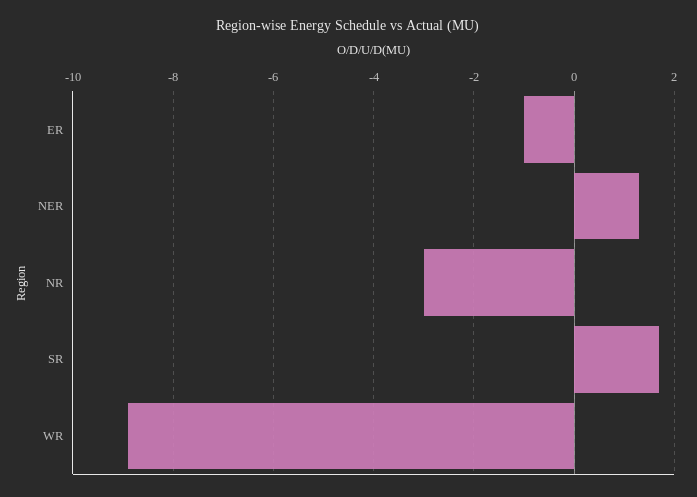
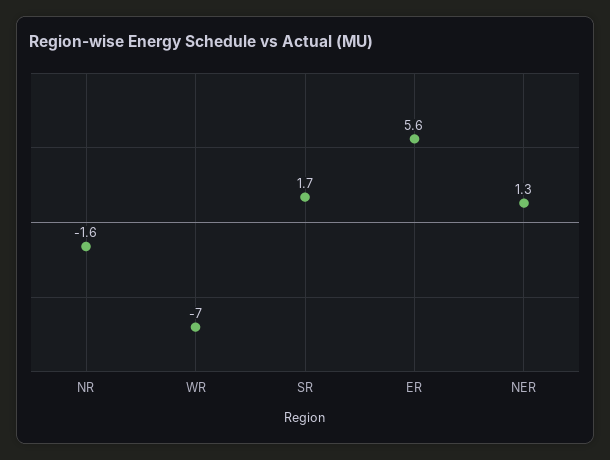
  {
-   "ER": -1,
+   "ER": 5.6,
    "NER": 1.3,
-   "NR": -3,
+   "NR": -1.6,
    "SR": 1.7,
-   "WR": -9
+   "WR": -7
  }

